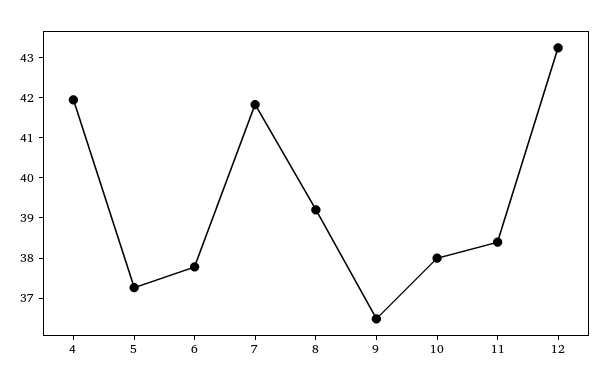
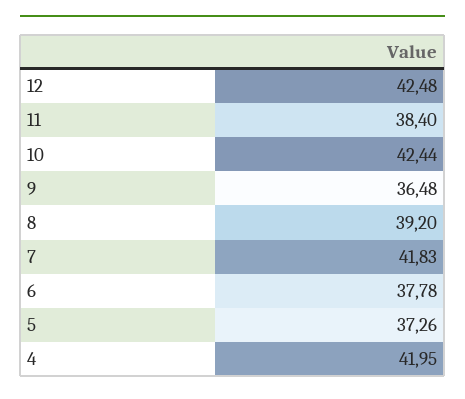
  {
    "4": 41.95,
    "5": 37.26,
    "6": 37.78,
    "7": 41.83,
    "8": 39.2,
    "9": 36.48,
-   "10": 38,
+   "10": 42.44,
    "11": 38.4,
-   "12": 43.2
+   "12": 42.48
  }

